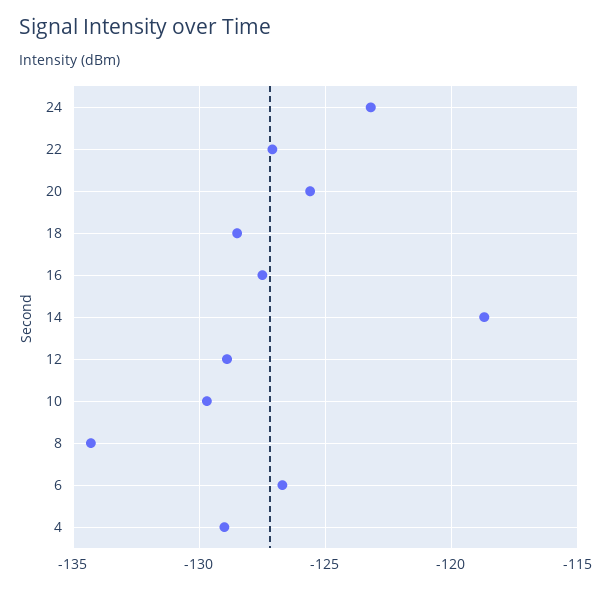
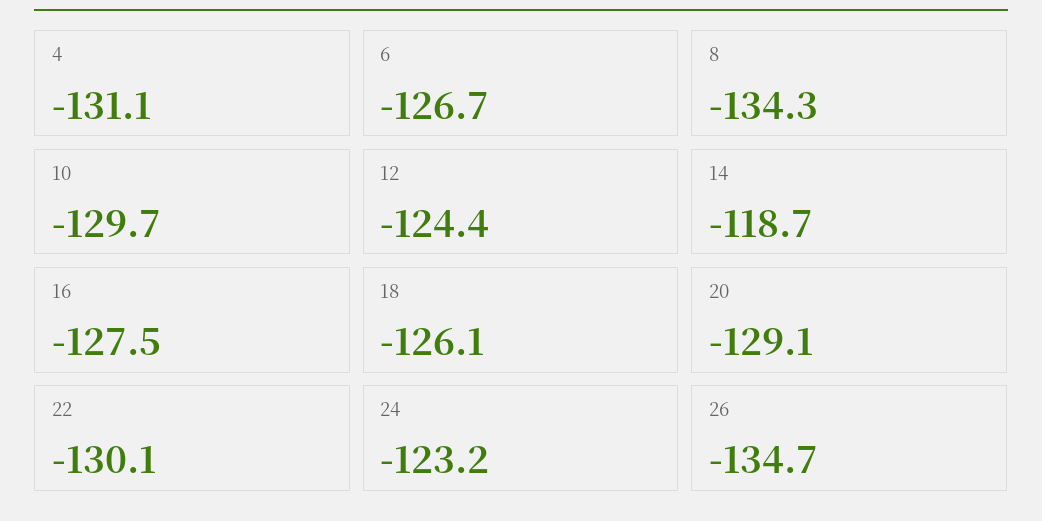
  {
    "24": -123.2,
-   "22": -127,
+   "22": -130.1,
-   "20": -125.5,
+   "20": -129.1,
-   "18": -128.5,
+   "18": -126.1,
    "16": -127.5,
    "14": -118.7,
-   "12": -129,
+   "12": -124.4,
    "10": -129.7,
    "8": -134.3,
    "6": -126.7,
-   "4": -129
+   "4": -131.1,
+   "26": -134.7
  }

